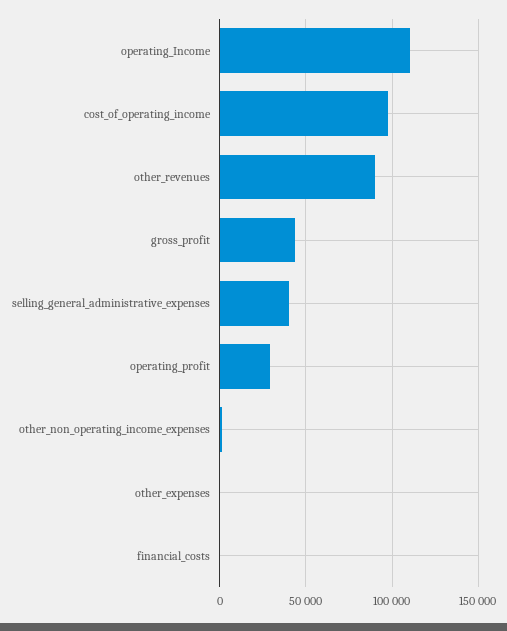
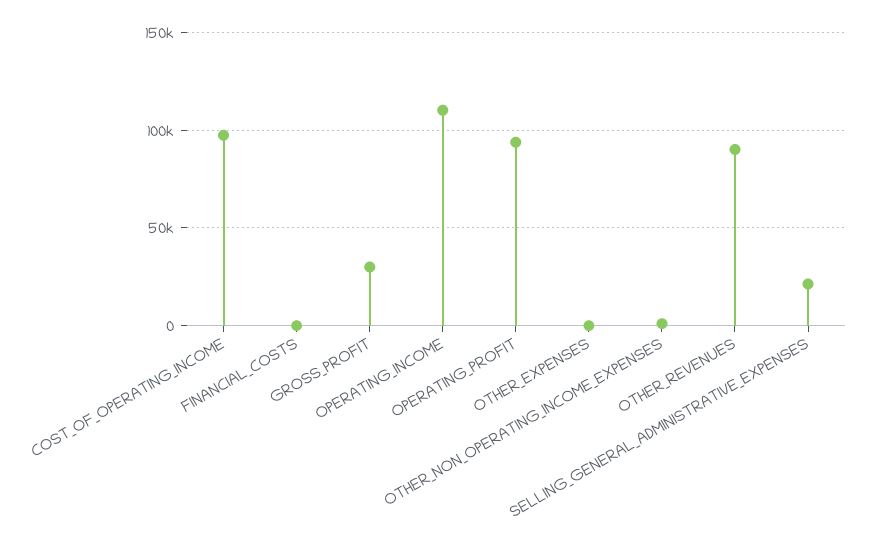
  {
    "operating_Income": 110000,
    "cost_of_operating_income": 95000,
    "other_revenues": 90000,
-   "gross_profit": 45000,
+   "gross_profit": 30000,
-   "selling_general_administrative_expenses": 40000,
+   "selling_general_administrative_expenses": 20000,
-   "operating_profit": 30000,
+   "operating_profit": 95000,
    "other_non_operating_income_expenses": 0,
    "other_expenses": 0,
    "financial_costs": 0
  }

